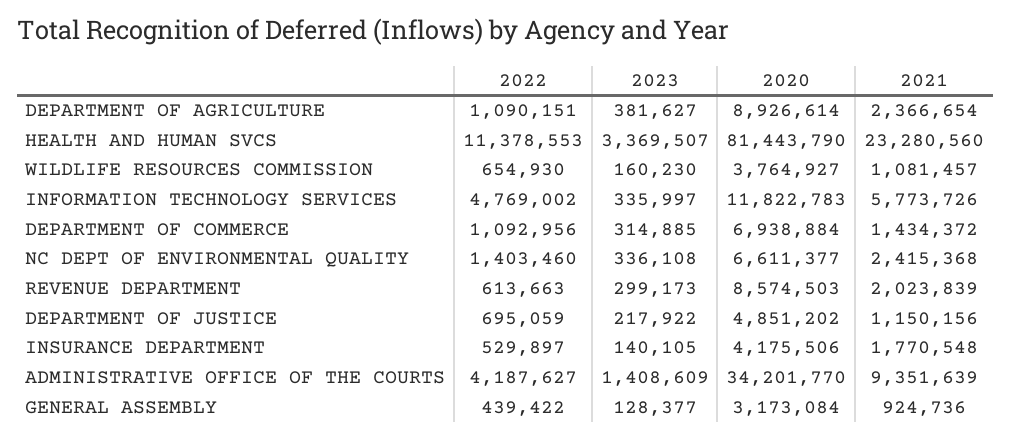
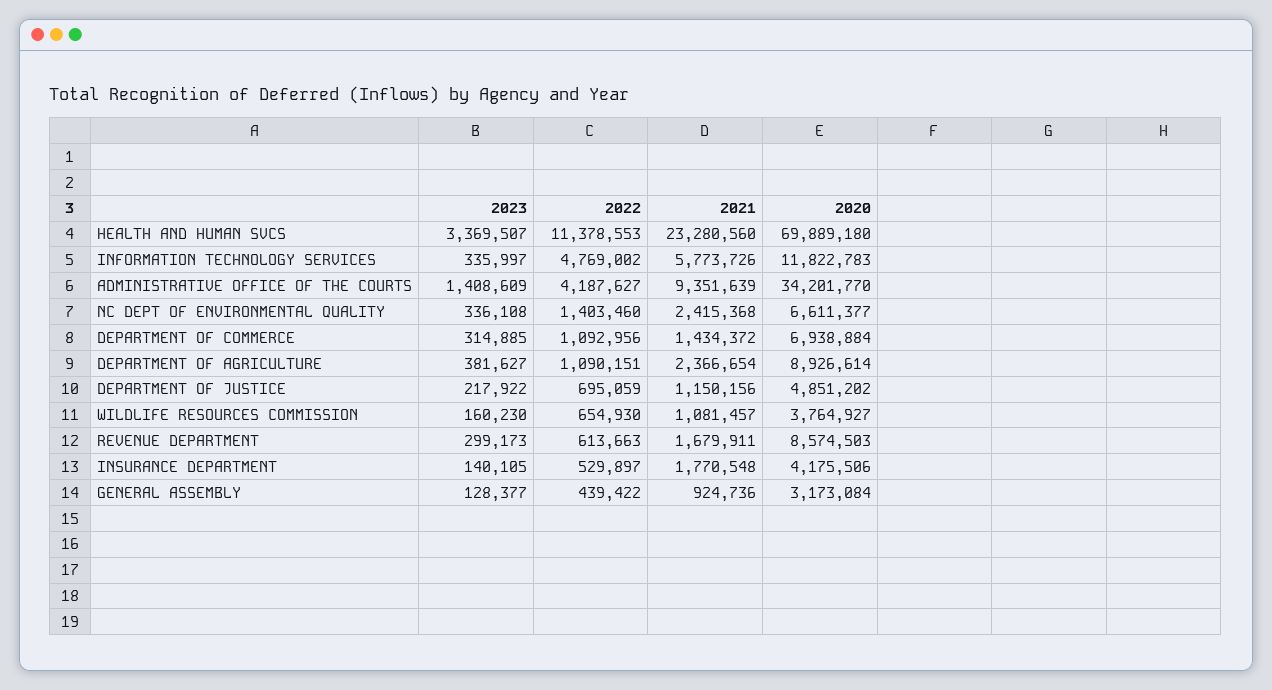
  {
    "2022": {
      "DEPARTMENT OF AGRICULTURE": 1090151,
      "HEALTH AND HUMAN SVCS": 11378553,
      "WILDLIFE RESOURCES COMMISSION": 654930,
      "INFORMATION TECHNOLOGY SERVICES": 4769002,
      "DEPARTMENT OF COMMERCE": 1092956,
      "NC DEPT OF ENVIRONMENTAL QUALITY": 1403460,
      "REVENUE DEPARTMENT": 613663,
      "DEPARTMENT OF JUSTICE": 695059,
      "INSURANCE DEPARTMENT": 529897,
      "ADMINISTRATIVE OFFICE OF THE COURTS": 4187627,
      "GENERAL ASSEMBLY": 439422
    },
    "2023": {
      "DEPARTMENT OF AGRICULTURE": 381627,
      "HEALTH AND HUMAN SVCS": 3369507,
      "WILDLIFE RESOURCES COMMISSION": 160230,
      "INFORMATION TECHNOLOGY SERVICES": 335997,
      "DEPARTMENT OF COMMERCE": 314885,
      "NC DEPT OF ENVIRONMENTAL QUALITY": 336108,
      "REVENUE DEPARTMENT": 299173,
      "DEPARTMENT OF JUSTICE": 217922,
      "INSURANCE DEPARTMENT": 140105,
      "ADMINISTRATIVE OFFICE OF THE COURTS": 1408609,
      "GENERAL ASSEMBLY": 128377
    },
    "2020": {
      "DEPARTMENT OF AGRICULTURE": 8926614,
-     "HEALTH AND HUMAN SVCS": 81443790,
+     "HEALTH AND HUMAN SVCS": 69889180,
      "WILDLIFE RESOURCES COMMISSION": 3764927,
      "INFORMATION TECHNOLOGY SERVICES": 11822783,
      "DEPARTMENT OF COMMERCE": 6938884,
      "NC DEPT OF ENVIRONMENTAL QUALITY": 6611377,
      "REVENUE DEPARTMENT": 8574503,
      "DEPARTMENT OF JUSTICE": 4851202,
      "INSURANCE DEPARTMENT": 4175506,
      "ADMINISTRATIVE OFFICE OF THE COURTS": 34201770,
      "GENERAL ASSEMBLY": 3173084
    },
    "2021": {
      "DEPARTMENT OF AGRICULTURE": 2366654,
      "HEALTH AND HUMAN SVCS": 23280560,
      "WILDLIFE RESOURCES COMMISSION": 1081457,
      "INFORMATION TECHNOLOGY SERVICES": 5773726,
      "DEPARTMENT OF COMMERCE": 1434372,
      "NC DEPT OF ENVIRONMENTAL QUALITY": 2415368,
-     "REVENUE DEPARTMENT": 2023839,
+     "REVENUE DEPARTMENT": 1679911,
      "DEPARTMENT OF JUSTICE": 1150156,
      "INSURANCE DEPARTMENT": 1770548,
      "ADMINISTRATIVE OFFICE OF THE COURTS": 9351639,
      "GENERAL ASSEMBLY": 924736
    }
  }

